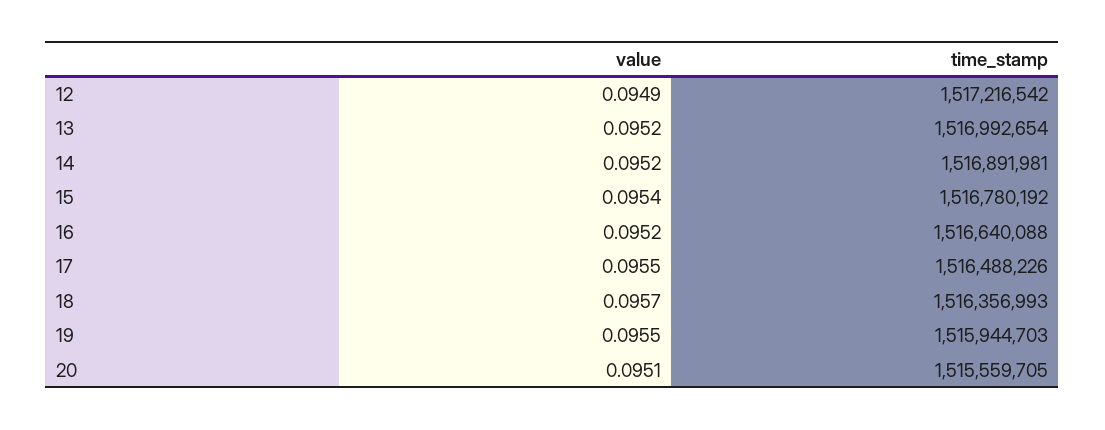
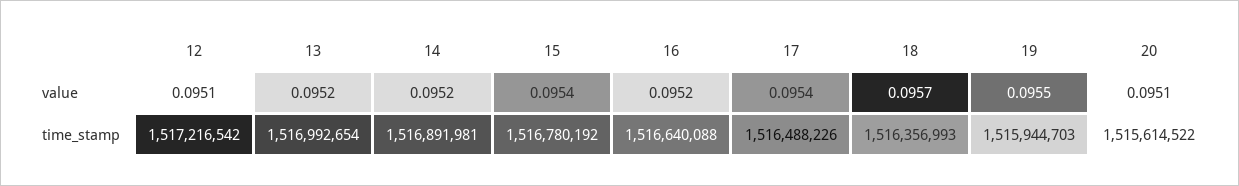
  {
    "value": {
-     "12": 0.0949,
+     "12": 0.0951,
      "13": 0.0952,
      "14": 0.0952,
      "15": 0.0954,
      "16": 0.0952,
-     "17": 0.0955,
+     "17": 0.0954,
      "18": 0.0957,
      "19": 0.0955,
      "20": 0.0951
    },
    "time_stamp": {
      "12": 1517216542,
      "13": 1516992654,
      "14": 1516891981,
      "15": 1516780192,
      "16": 1516640088,
      "17": 1516488226,
      "18": 1516356993,
      "19": 1515944703,
-     "20": 1515559705
+     "20": 1515614522
    }
  }

